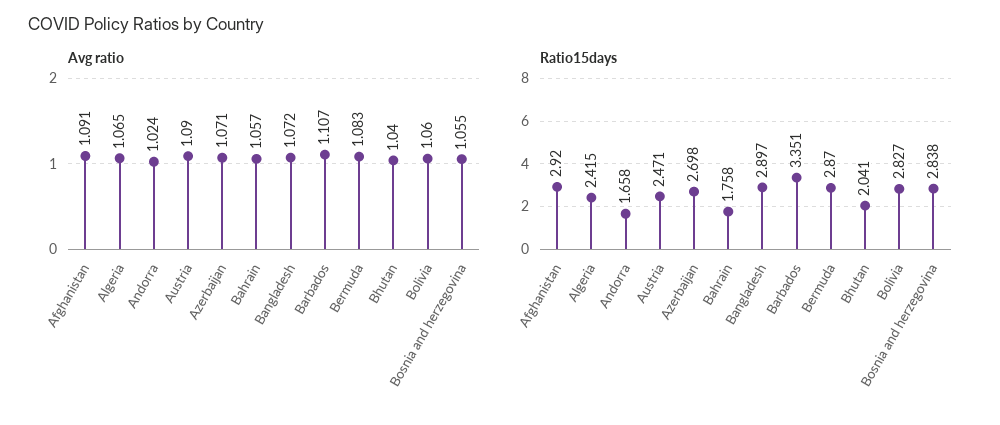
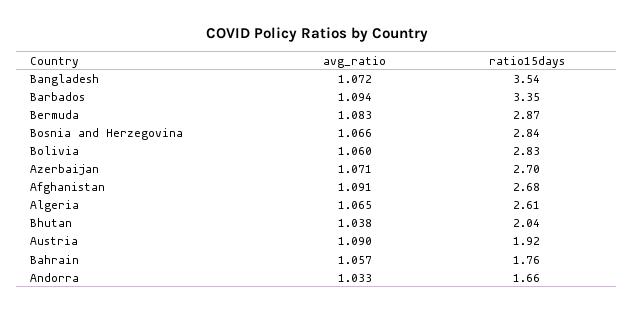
  {
    "Avg ratio": {
      "Afghanistan": 1.091,
      "Algeria": 1.065,
-     "Andorra": 1.024,
+     "Andorra": 1.033,
      "Austria": 1.09,
      "Azerbaijan": 1.071,
      "Bahrain": 1.057,
      "Bangladesh": 1.072,
-     "Barbados": 1.107,
+     "Barbados": 1.094,
      "Bermuda": 1.083,
-     "Bhutan": 1.04,
+     "Bhutan": 1.038,
      "Bolivia": 1.06,
-     "Bosnia and herzegovina": 1.055
+     "Bosnia and herzegovina": 1.066
    },
    "Ratio15days": {
-     "Afghanistan": 2.92,
+     "Afghanistan": 2.68,
-     "Algeria": 2.415,
+     "Algeria": 2.61,
      "Andorra": 1.658,
-     "Austria": 2.471,
+     "Austria": 1.92,
      "Azerbaijan": 2.698,
      "Bahrain": 1.758,
-     "Bangladesh": 2.897,
+     "Bangladesh": 3.54,
      "Barbados": 3.351,
      "Bermuda": 2.87,
      "Bhutan": 2.041,
      "Bolivia": 2.827,
      "Bosnia and herzegovina": 2.838
    }
  }

